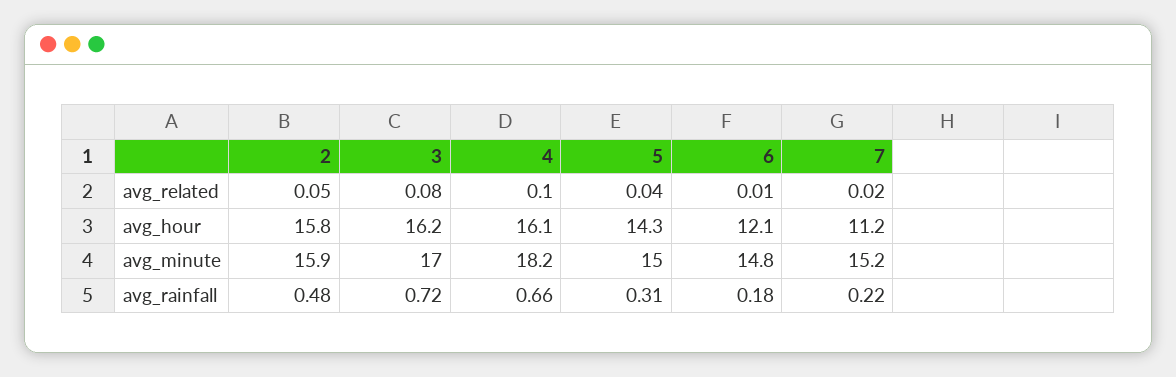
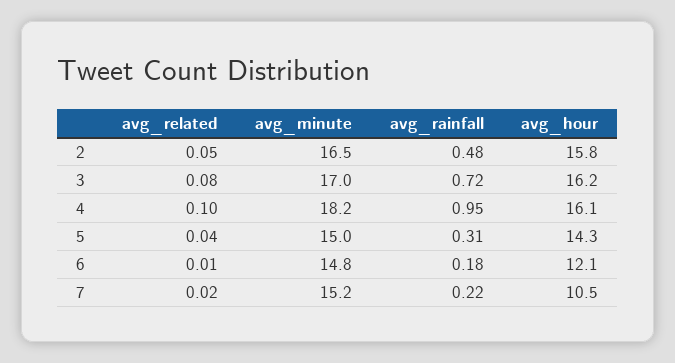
  {
    "2": {
      "avg_related": 0.05,
      "avg_hour": 15.8,
-     "avg_minute": 15.9,
+     "avg_minute": 16.5,
      "avg_rainfall": 0.48
    },
    "3": {
      "avg_related": 0.08,
      "avg_hour": 16.2,
      "avg_minute": 17,
      "avg_rainfall": 0.72
    },
    "4": {
      "avg_related": 0.1,
      "avg_hour": 16.1,
      "avg_minute": 18.2,
-     "avg_rainfall": 0.66
+     "avg_rainfall": 0.95
    },
    "5": {
      "avg_related": 0.04,
      "avg_hour": 14.3,
      "avg_minute": 15,
      "avg_rainfall": 0.31
    },
    "6": {
      "avg_related": 0.01,
      "avg_hour": 12.1,
      "avg_minute": 14.8,
      "avg_rainfall": 0.18
    },
    "7": {
      "avg_related": 0.02,
-     "avg_hour": 11.2,
+     "avg_hour": 10.5,
      "avg_minute": 15.2,
      "avg_rainfall": 0.22
    }
  }

